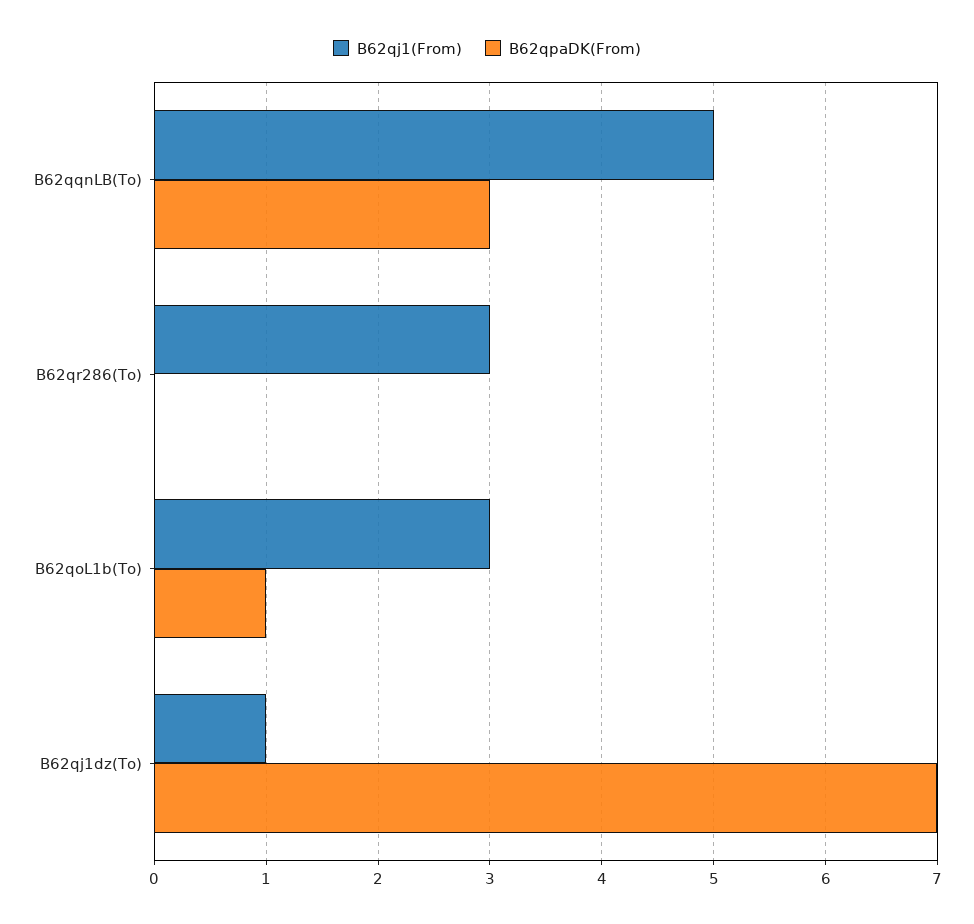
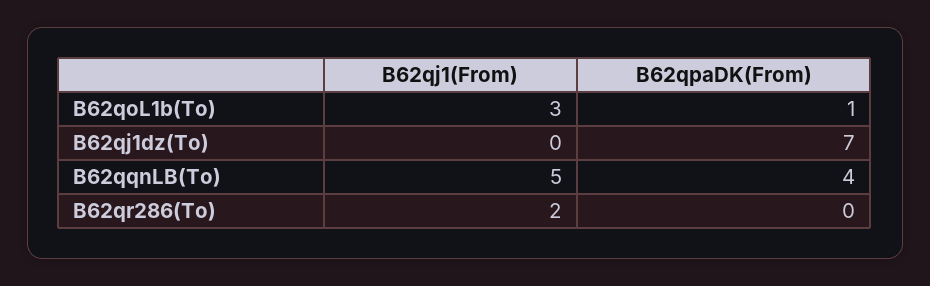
  {
    "B62qj1(From)": {
      "B62qqnLB(To)": 5,
-     "B62qr286(To)": 3,
+     "B62qr286(To)": 2,
      "B62qoL1b(To)": 3,
-     "B62qj1dz(To)": 1
+     "B62qj1dz(To)": 0
    },
    "B62qpaDK(From)": {
-     "B62qqnLB(To)": 3,
+     "B62qqnLB(To)": 4,
      "B62qr286(To)": 0,
      "B62qoL1b(To)": 1,
      "B62qj1dz(To)": 7
    }
  }

